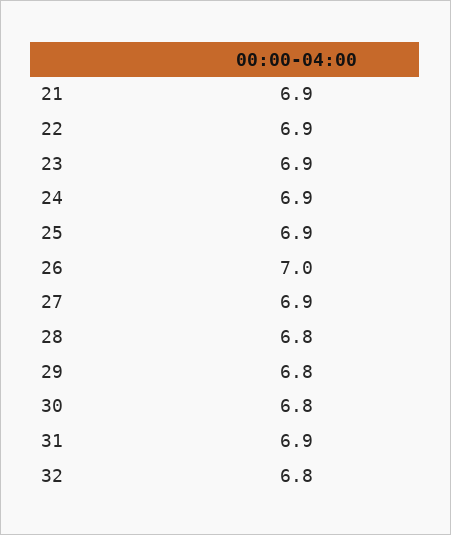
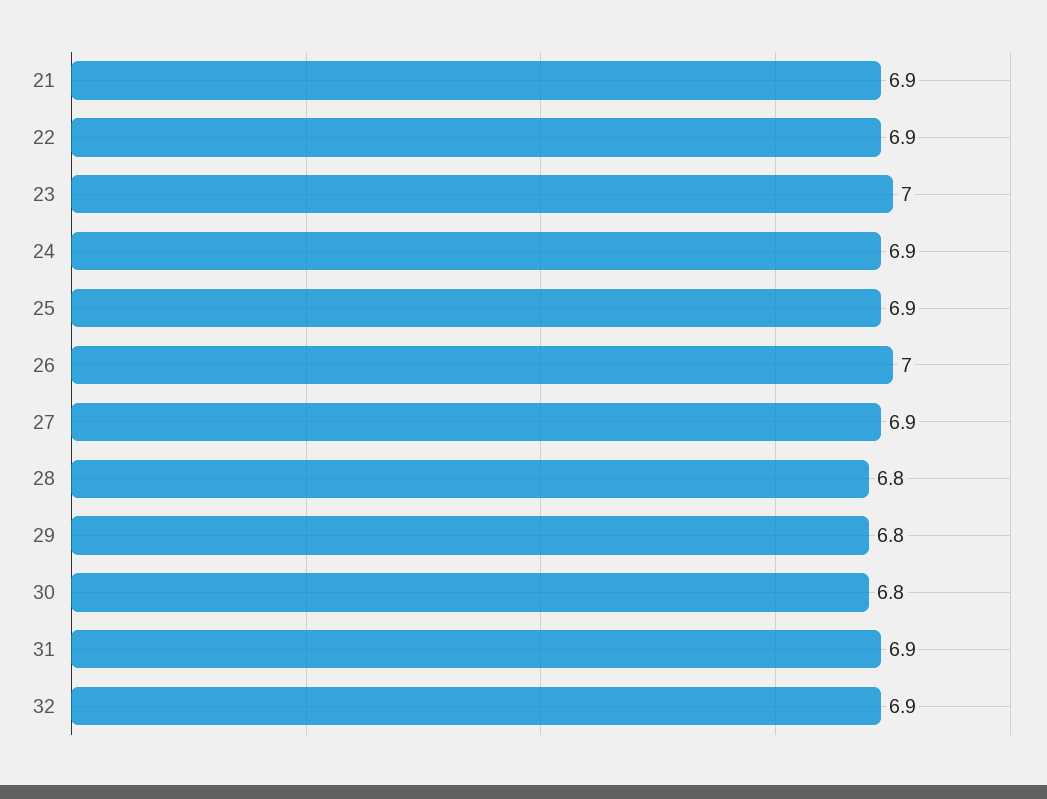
  {
    "21": 6.9,
    "22": 6.9,
-   "23": 6.9,
+   "23": 7,
    "24": 6.9,
    "25": 6.9,
    "26": 7,
    "27": 6.9,
    "28": 6.8,
    "29": 6.8,
    "30": 6.8,
    "31": 6.9,
-   "32": 6.8
+   "32": 6.9
  }

